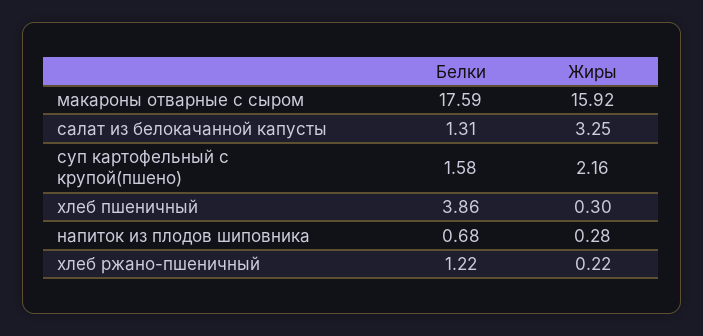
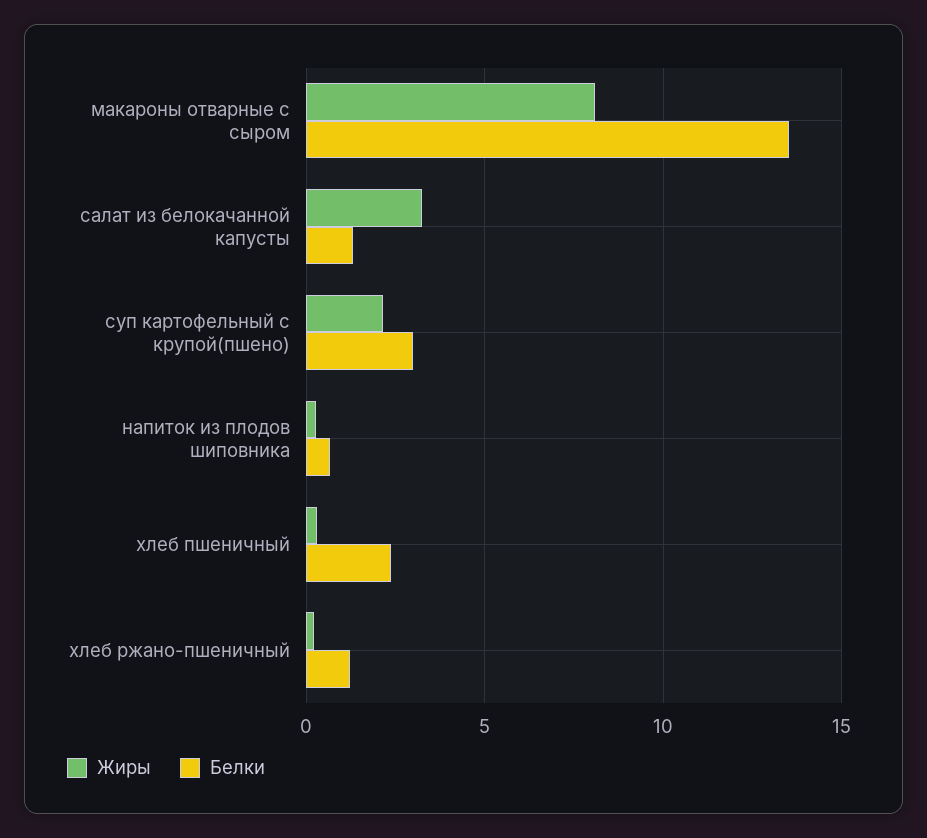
  {
    "Белки": {
-     "макароны отварные с сыром": 17.59,
+     "макароны отварные с сыром": 13.5,
      "салат из белокачанной капусты": 1.31,
-     "суп картофельный с крупой(пшено)": 1.58,
+     "суп картофельный с крупой(пшено)": 3,
-     "хлеб пшеничный": 3.86,
+     "хлеб пшеничный": 2.5,
      "напиток из плодов шиповника": 0.68,
      "хлеб ржано-пшеничный": 1.22
    },
    "Жиры": {
-     "макароны отварные с сыром": 15.92,
+     "макароны отварные с сыром": 8,
      "салат из белокачанной капусты": 3.25,
      "суп картофельный с крупой(пшено)": 2.16,
      "хлеб пшеничный": 0.3,
      "напиток из плодов шиповника": 0.28,
      "хлеб ржано-пшеничный": 0.22
    }
  }

